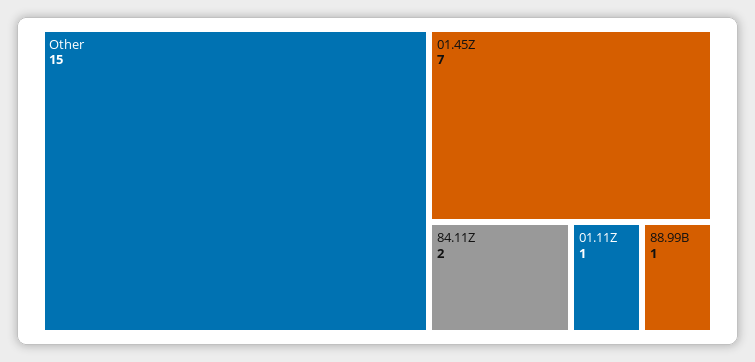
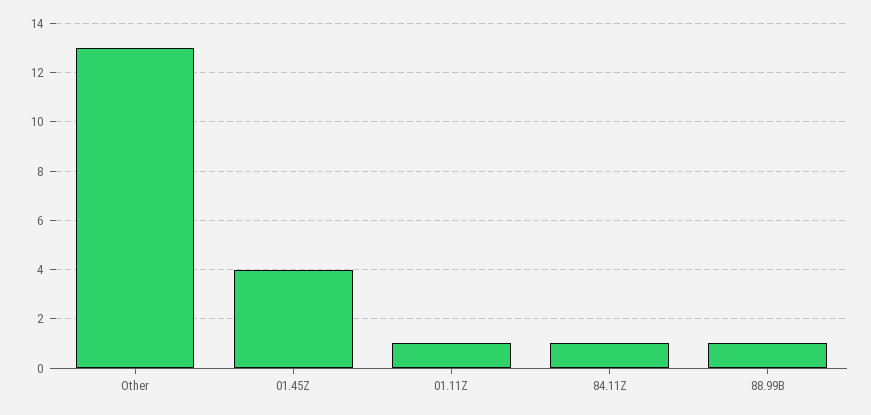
  {
-   "Other": 15,
+   "Other": 13,
-   "01.45Z": 7,
+   "01.45Z": 4,
-   "84.11Z": 2,
+   "84.11Z": 1,
    "01.11Z": 1,
    "88.99B": 1
  }

